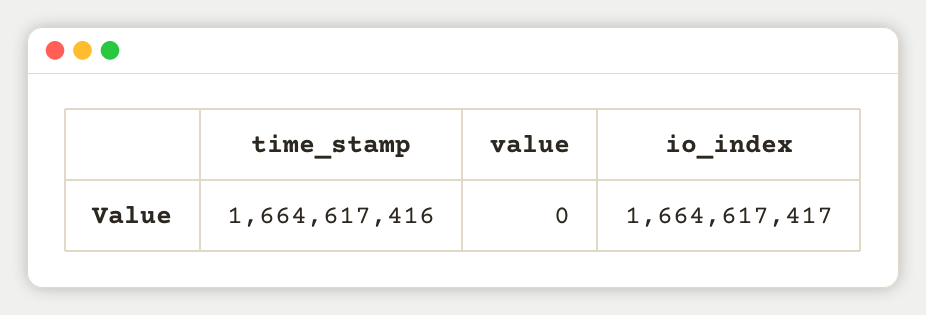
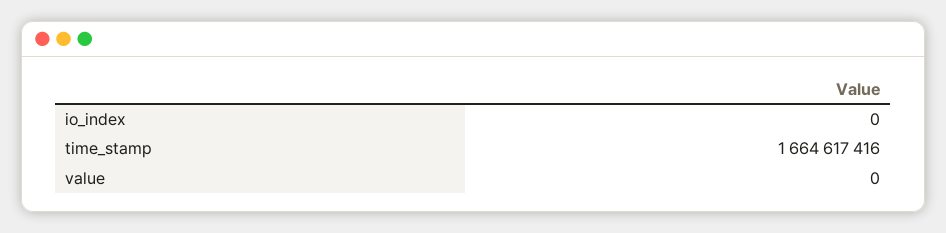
  {
    "time_stamp": 1664617416,
    "value": 0,
-   "io_index": 1664617417
+   "io_index": 0
  }

